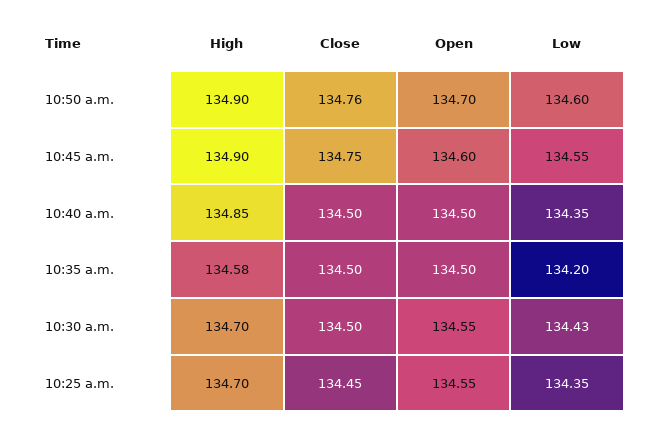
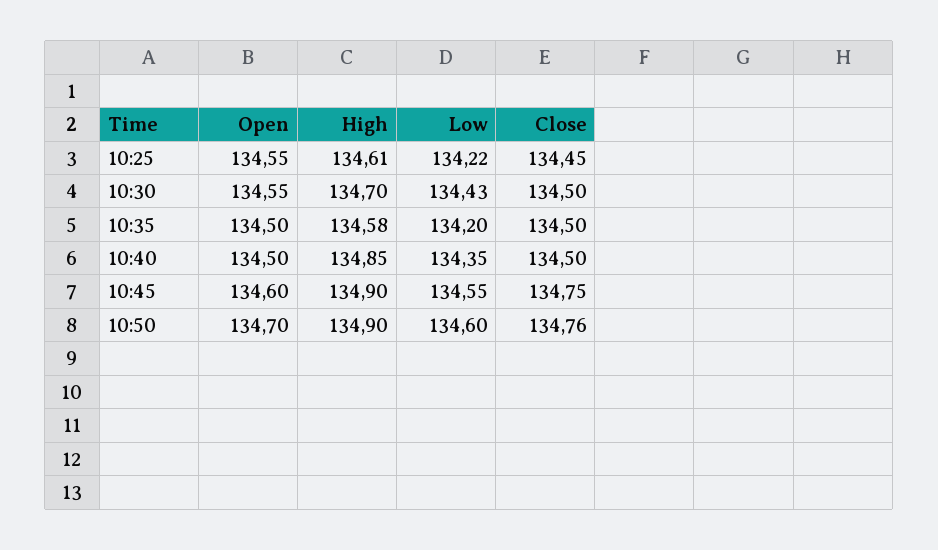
  {
    "High": {
      "10:50 a.m.": 134.9,
      "10:45 a.m.": 134.9,
      "10:40 a.m.": 134.85,
      "10:35 a.m.": 134.58,
      "10:30 a.m.": 134.7,
-     "10:25 a.m.": 134.7
+     "10:25 a.m.": 134.61
    },
    "Close": {
      "10:50 a.m.": 134.76,
      "10:45 a.m.": 134.75,
      "10:40 a.m.": 134.5,
      "10:35 a.m.": 134.5,
      "10:30 a.m.": 134.5,
      "10:25 a.m.": 134.45
    },
    "Open": {
      "10:50 a.m.": 134.7,
      "10:45 a.m.": 134.6,
      "10:40 a.m.": 134.5,
      "10:35 a.m.": 134.5,
      "10:30 a.m.": 134.55,
      "10:25 a.m.": 134.55
    },
    "Low": {
      "10:50 a.m.": 134.6,
      "10:45 a.m.": 134.55,
      "10:40 a.m.": 134.35,
      "10:35 a.m.": 134.2,
      "10:30 a.m.": 134.43,
-     "10:25 a.m.": 134.35
+     "10:25 a.m.": 134.22
    }
  }

